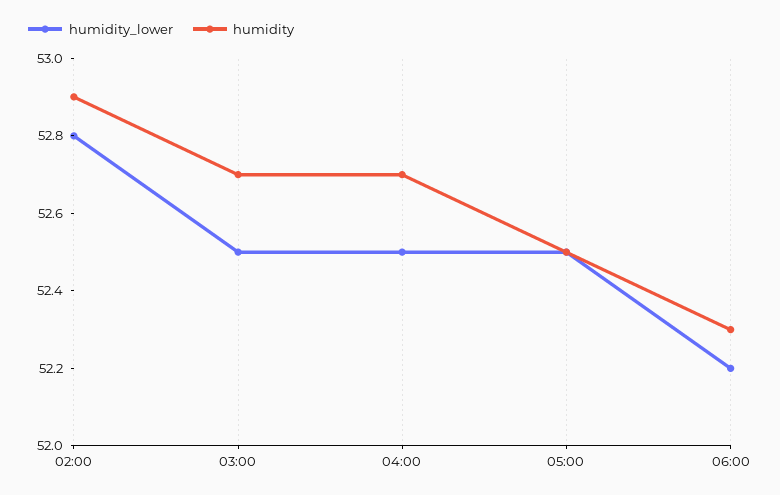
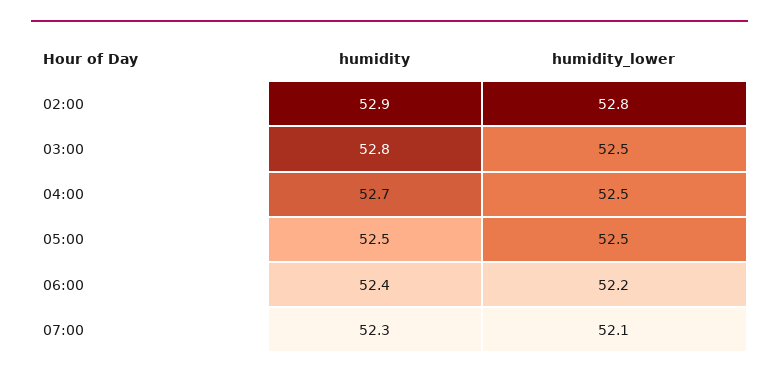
  {
    "humidity_lower": {
      "02:00": 52.8,
      "03:00": 52.5,
      "04:00": 52.5,
      "05:00": 52.5,
-     "06:00": 52.2
+     "06:00": 52.2,
+     "07:00": 52.1
    },
    "humidity": {
      "02:00": 52.9,
-     "03:00": 52.7,
+     "03:00": 52.8,
      "04:00": 52.7,
      "05:00": 52.5,
-     "06:00": 52.3
+     "06:00": 52.4,
+     "07:00": 52.3
    }
  }

